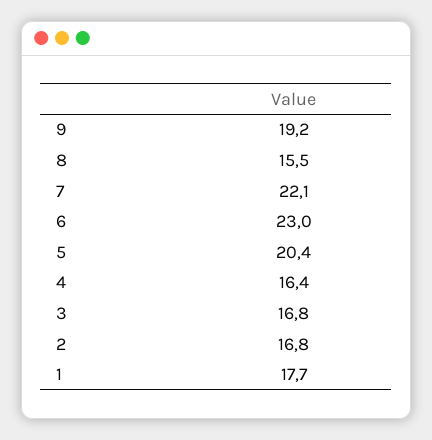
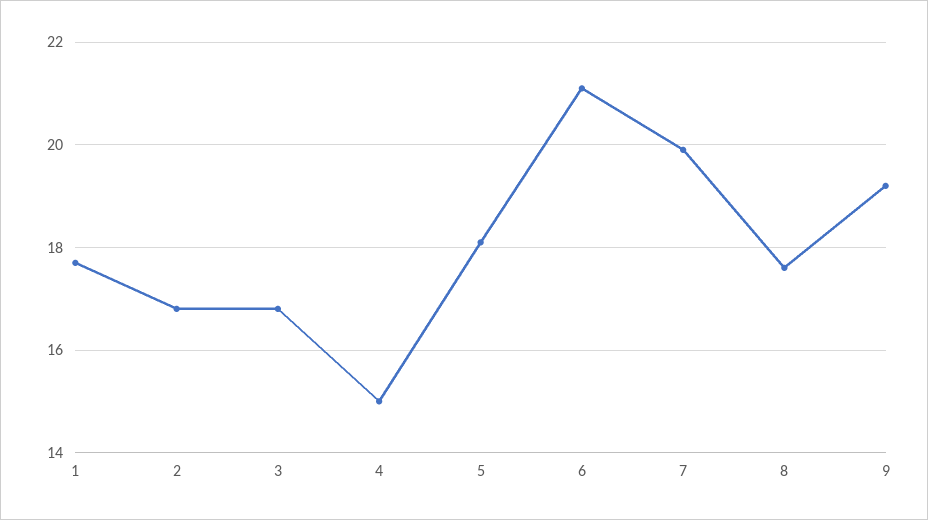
  {
    "9": 19.2,
-   "8": 15.5,
+   "8": 17.5,
-   "7": 22.1,
+   "7": 20,
-   "6": 23,
+   "6": 21,
-   "5": 20.4,
+   "5": 18,
-   "4": 16.4,
+   "4": 15,
    "3": 16.8,
    "2": 16.8,
    "1": 17.7
  }

